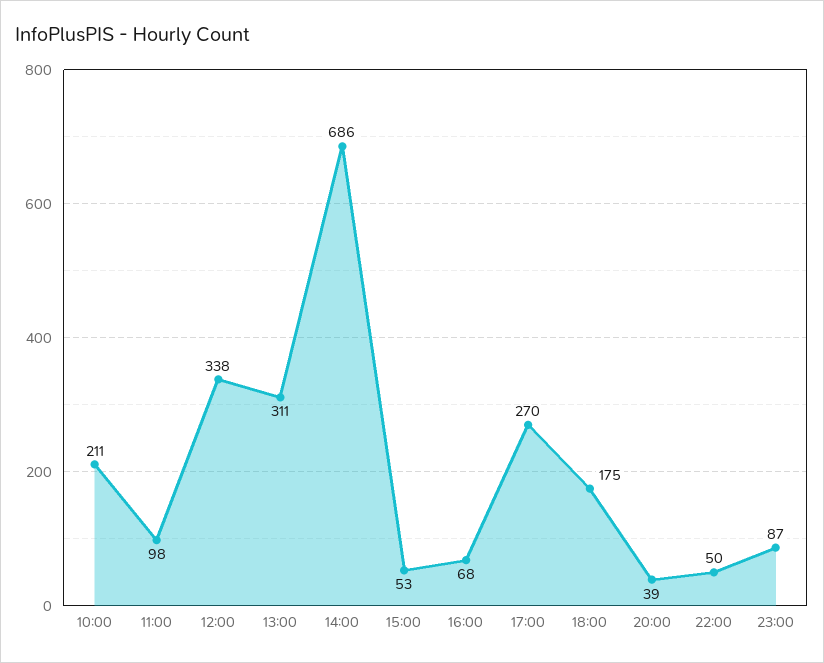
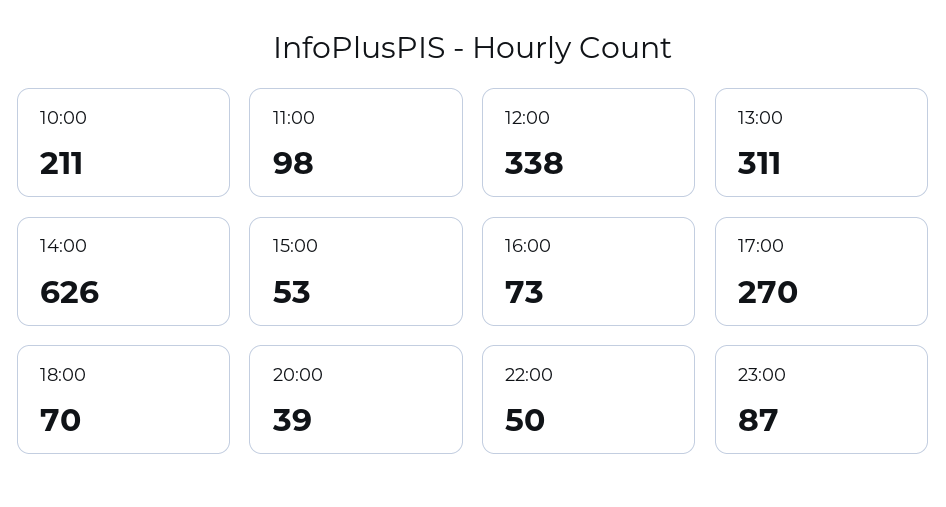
  {
    "10:00": 211,
    "11:00": 98,
    "12:00": 338,
    "13:00": 311,
-   "14:00": 686,
+   "14:00": 626,
    "15:00": 53,
-   "16:00": 68,
+   "16:00": 73,
    "17:00": 270,
-   "18:00": 175,
+   "18:00": 70,
    "20:00": 39,
    "22:00": 50,
    "23:00": 87
  }

